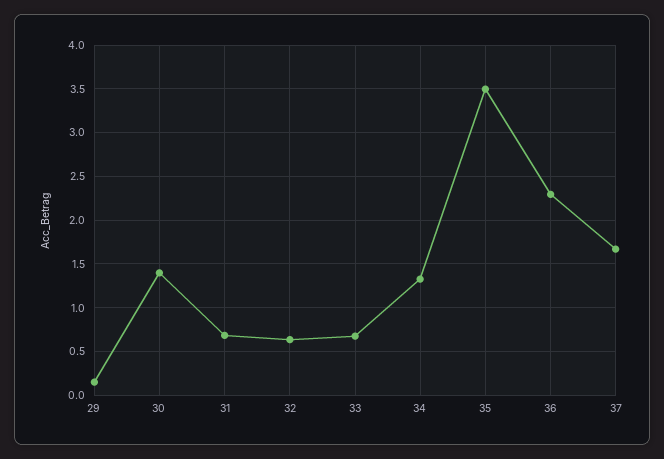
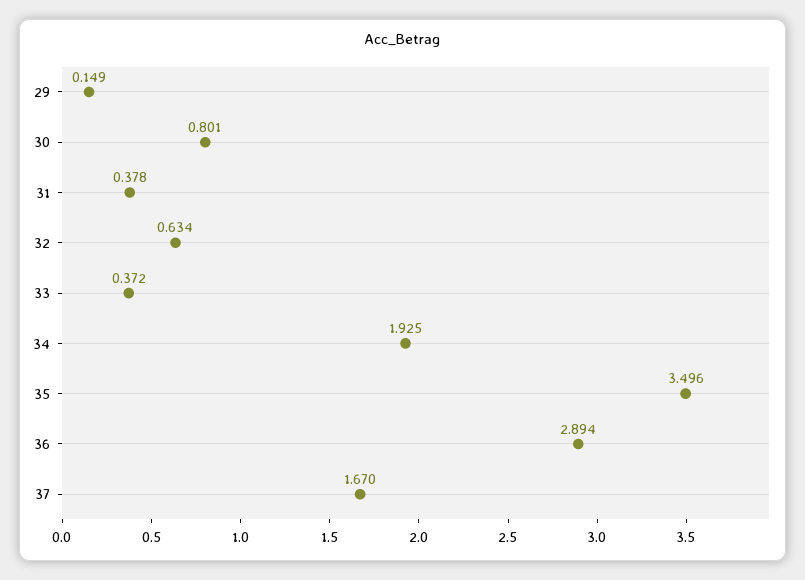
  {
    "29": 0.149,
-   "30": 1.4,
+   "30": 0.801,
-   "31": 0.7,
+   "31": 0.378,
    "32": 0.634,
-   "33": 0.7,
+   "33": 0.372,
-   "34": 1.3,
+   "34": 1.925,
    "35": 3.496,
-   "36": 2.3,
+   "36": 2.894,
    "37": 1.67
  }

